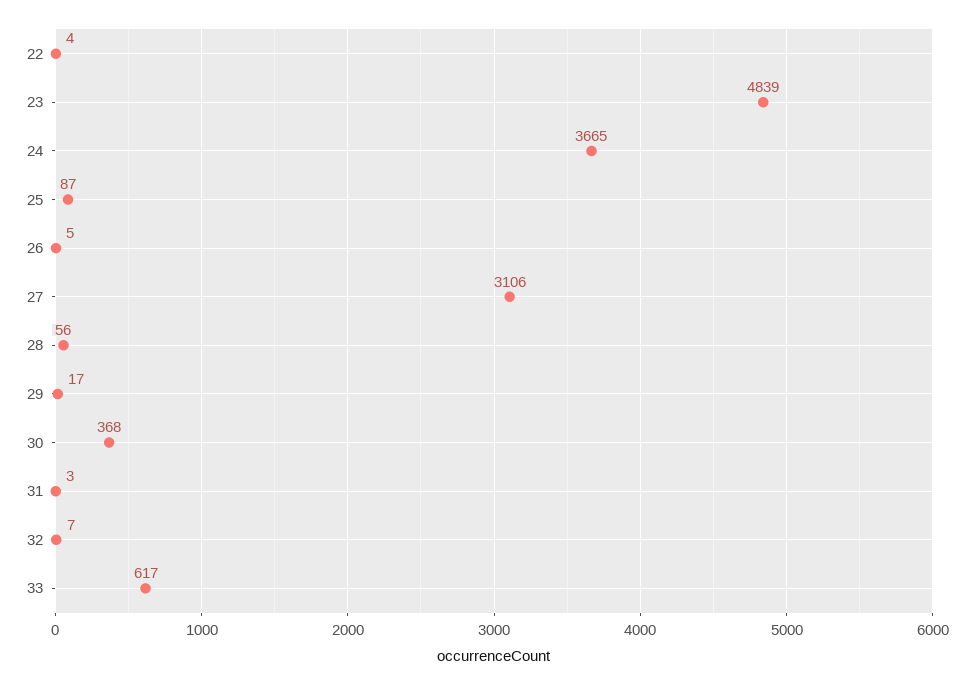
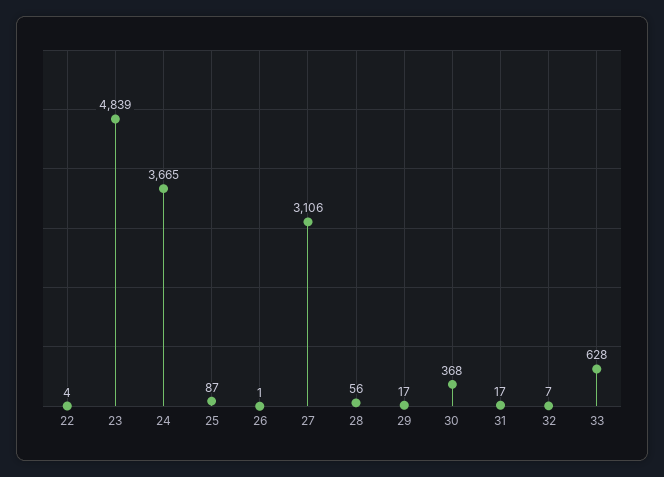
  {
    "22": 4,
    "23": 4839,
    "24": 3665,
    "25": 87,
-   "26": 5,
+   "26": 1,
    "27": 3106,
    "28": 56,
    "29": 17,
    "30": 368,
-   "31": 3,
+   "31": 17,
    "32": 7,
-   "33": 617
+   "33": 628
  }

